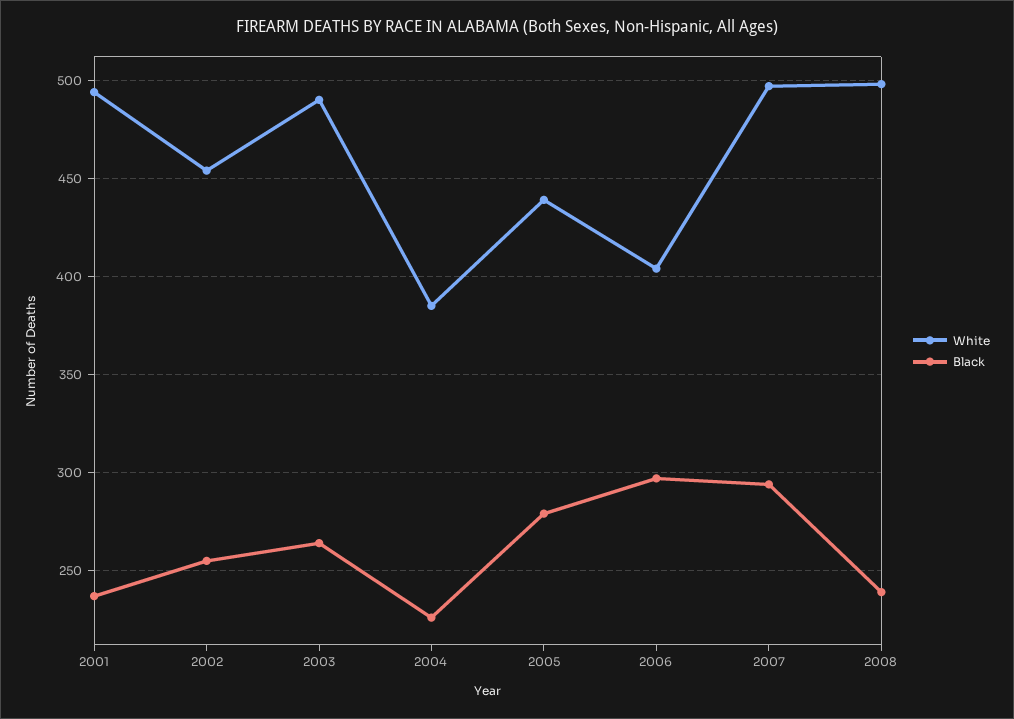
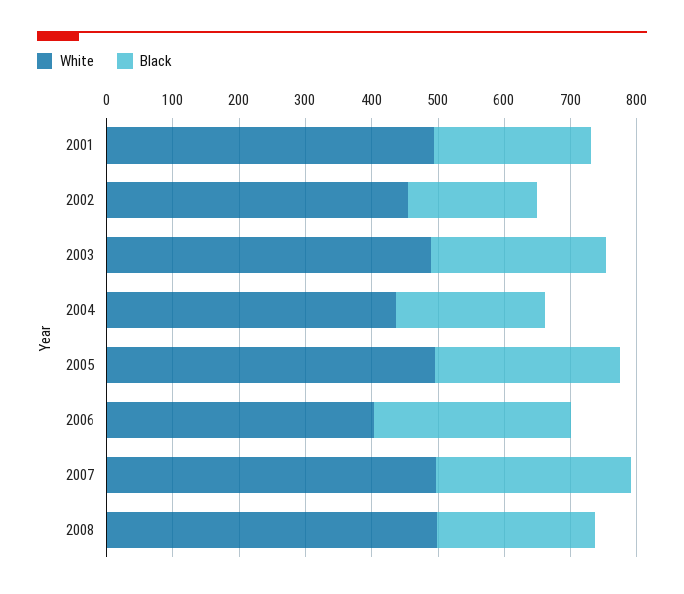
  {
    "White": {
      "2001": 495,
      "2002": 455,
      "2003": 490,
-     "2004": 385,
+     "2004": 440,
-     "2005": 440,
+     "2005": 500,
      "2006": 405,
      "2007": 495,
      "2008": 500
    },
    "Black": {
      "2001": 235,
-     "2002": 255,
+     "2002": 200,
      "2003": 265,
      "2004": 225,
      "2005": 280,
      "2006": 295,
      "2007": 295,
      "2008": 240
    }
  }

